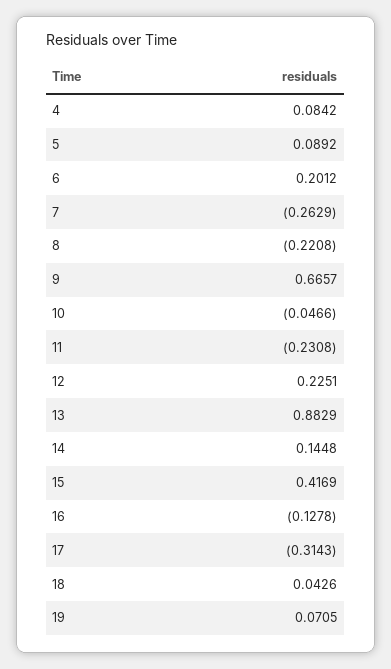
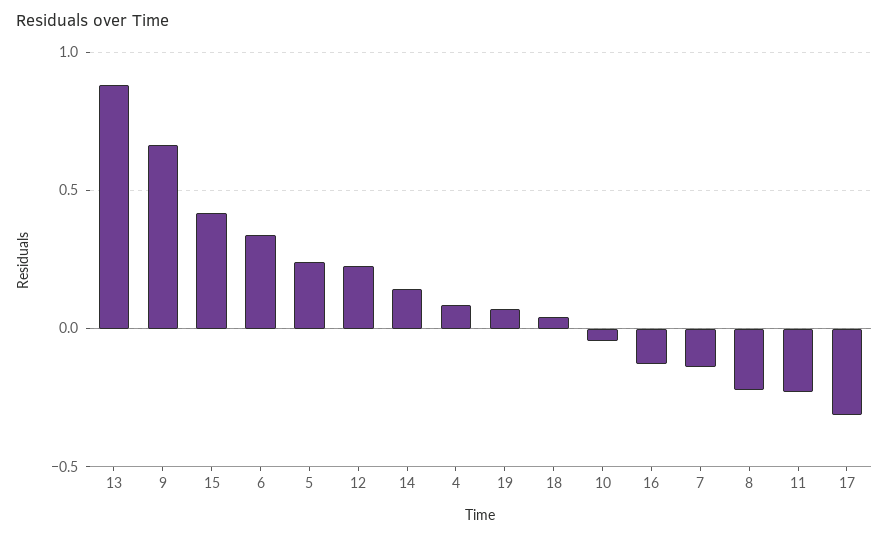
  {
    "4": 0.0842,
-   "5": 0.0892,
+   "5": 0.25,
-   "6": 0.2012,
+   "6": 0.35,
-   "7": -0.2629,
+   "7": -0.15,
    "8": -0.2208,
    "9": 0.6657,
    "10": -0.0466,
    "11": -0.2308,
    "12": 0.2251,
    "13": 0.8829,
    "14": 0.1448,
    "15": 0.4169,
    "16": -0.1278,
    "17": -0.3143,
    "18": 0.0426,
    "19": 0.0705
  }

